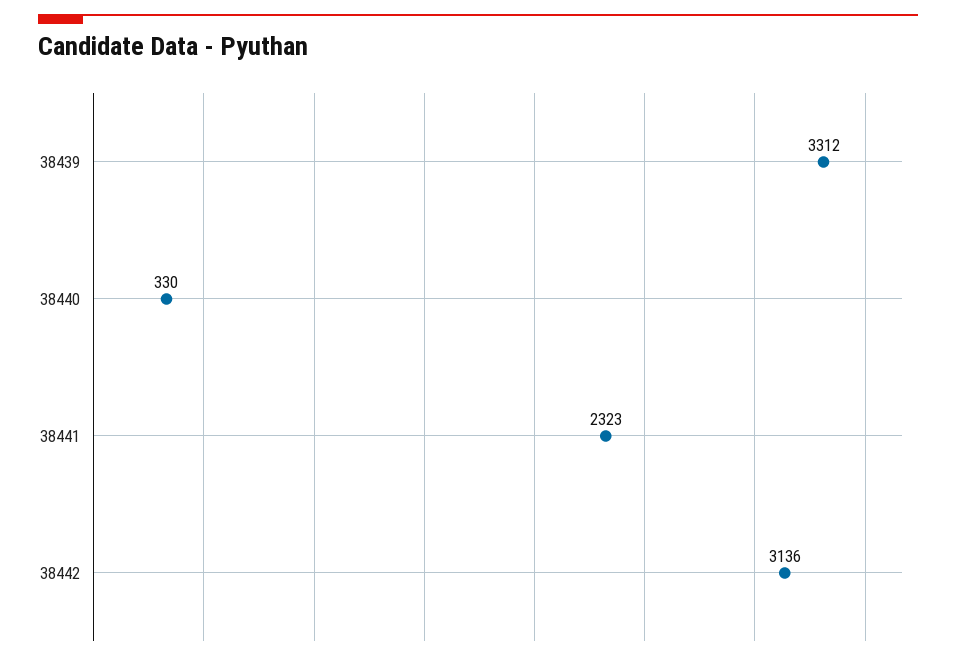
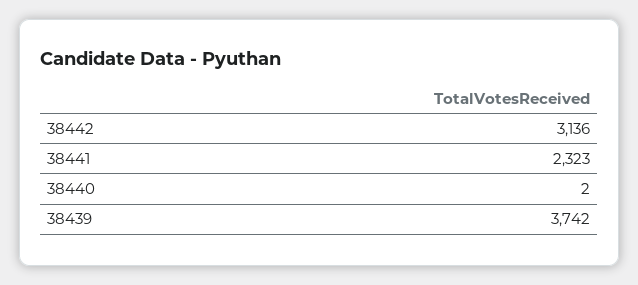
  {
-   "38439": 3312,
+   "38439": 3742,
-   "38440": 330,
+   "38440": 2,
    "38441": 2323,
    "38442": 3136
  }

